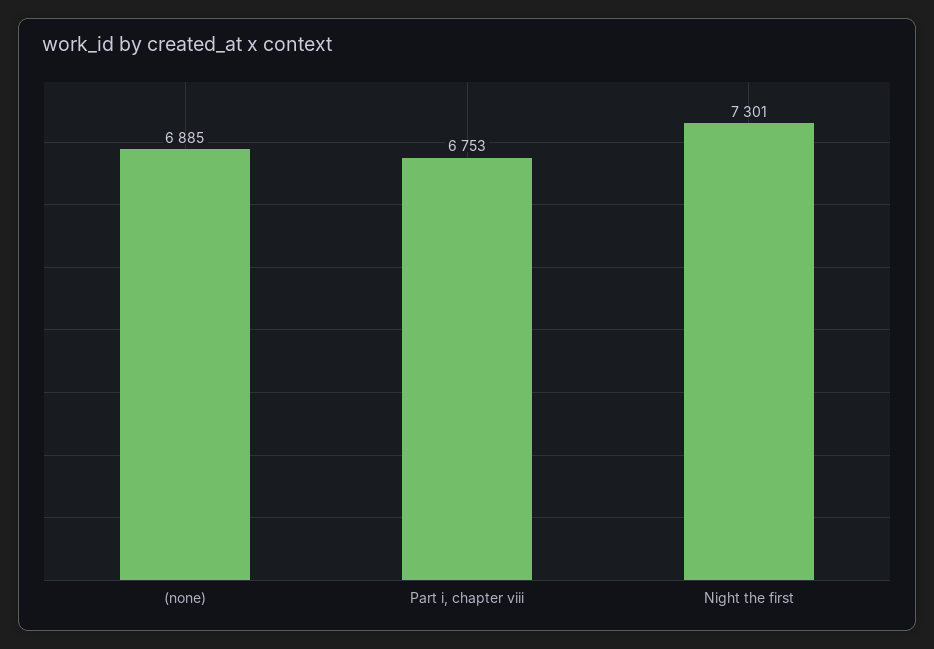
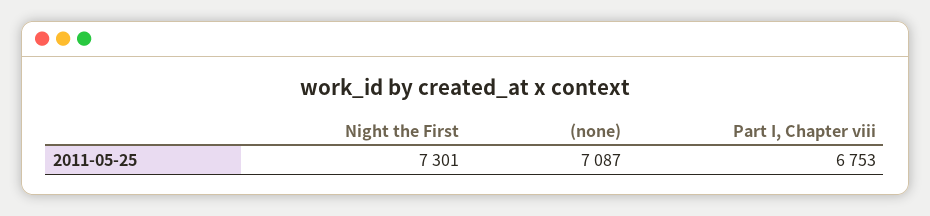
  {
-   "(none)": 6885,
+   "(none)": 7087,
    "Part i, chapter viii": 6753,
    "Night the first": 7301
  }

